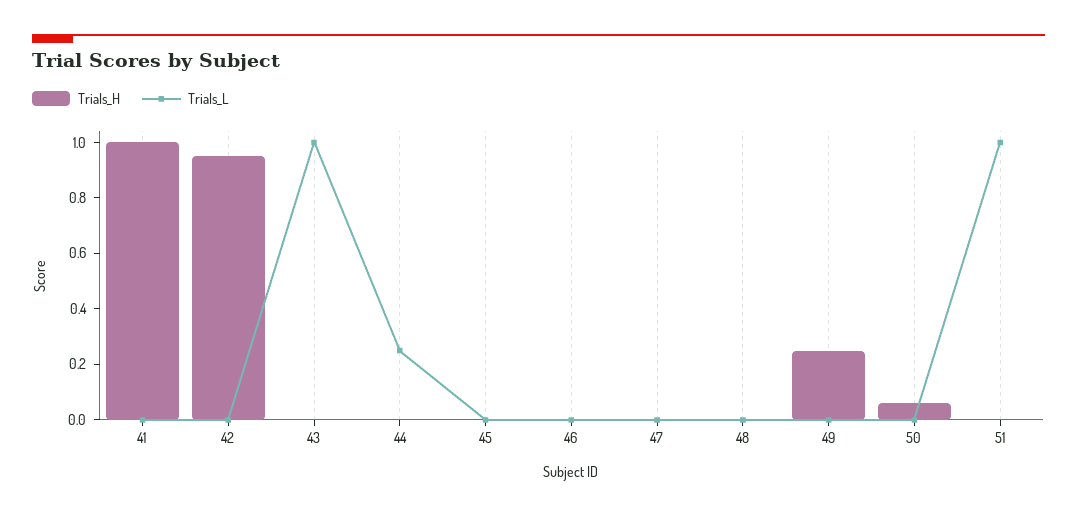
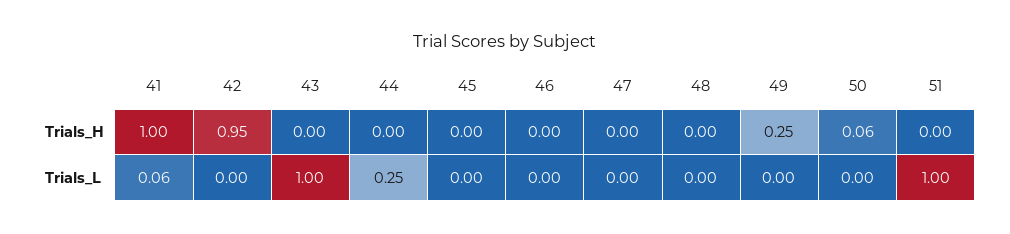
  {
    "Trials_H": {
      "41": 1,
      "42": 0.95,
      "43": 0,
      "44": 0,
      "45": 0,
      "46": 0,
      "47": 0,
      "48": 0,
      "49": 0.25,
      "50": 0.06,
      "51": 0
    },
    "Trials_L": {
-     "41": 0,
+     "41": 0.06,
      "42": 0,
      "43": 1,
      "44": 0.25,
      "45": 0,
      "46": 0,
      "47": 0,
      "48": 0,
      "49": 0,
      "50": 0,
      "51": 1
    }
  }

